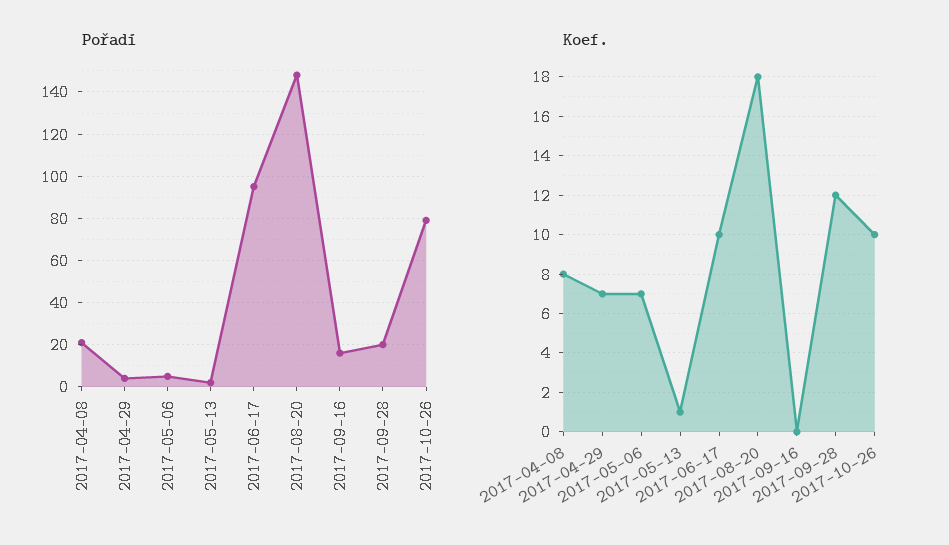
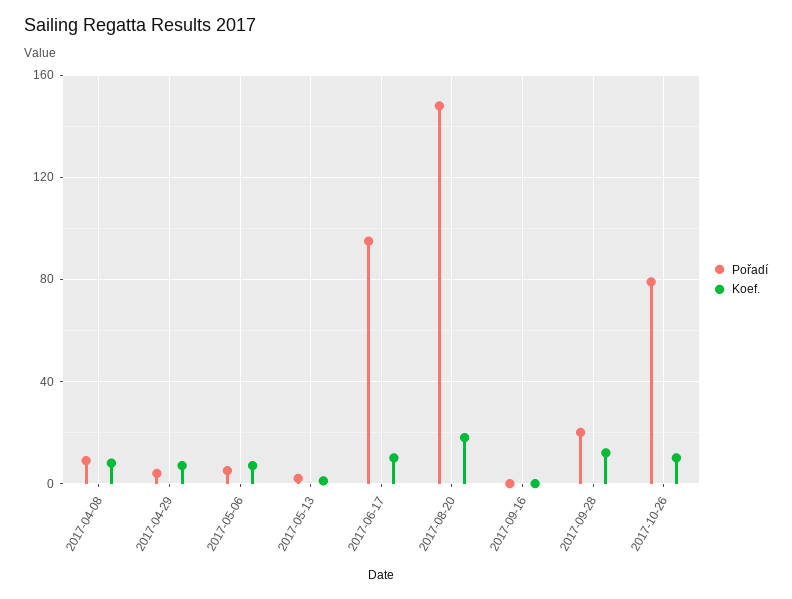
  {
    "Pořadí": {
-     "2017-04-08": 20,
+     "2017-04-08": 10,
      "2017-04-29": 5,
      "2017-05-06": 5,
      "2017-05-13": 0,
      "2017-06-17": 95,
      "2017-08-20": 150,
-     "2017-09-16": 15,
+     "2017-09-16": 0,
      "2017-09-28": 20,
      "2017-10-26": 80
    },
    "Koef.": {
      "2017-04-08": 8,
      "2017-04-29": 7,
      "2017-05-06": 7,
      "2017-05-13": 1,
      "2017-06-17": 10,
      "2017-08-20": 18,
      "2017-09-16": 0,
      "2017-09-28": 12,
      "2017-10-26": 10
    }
  }

